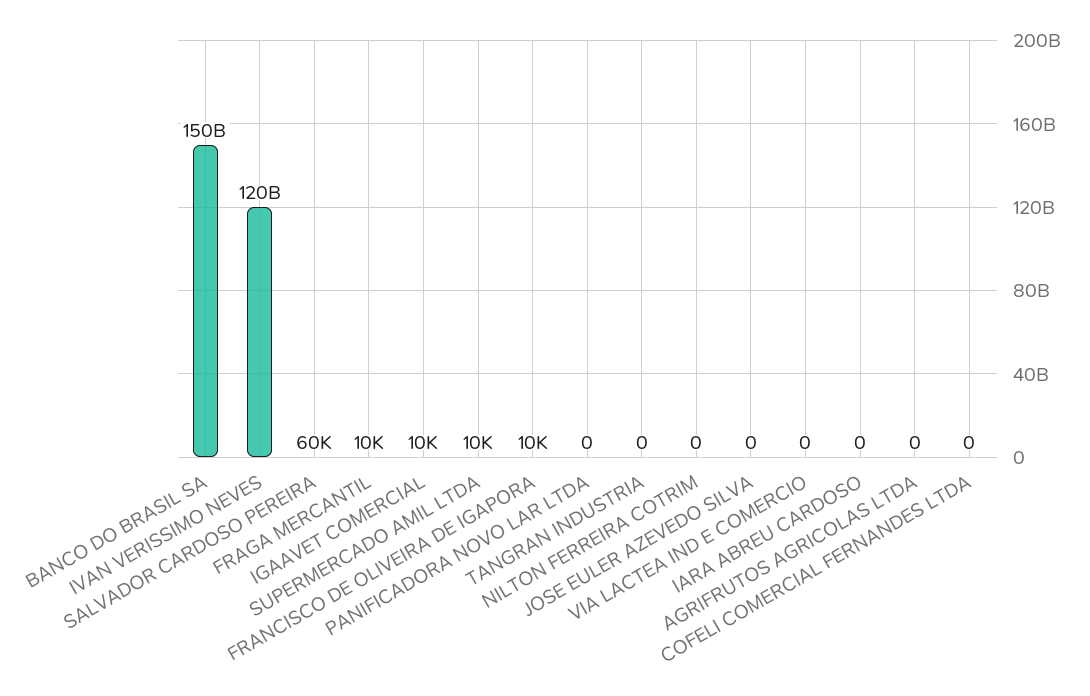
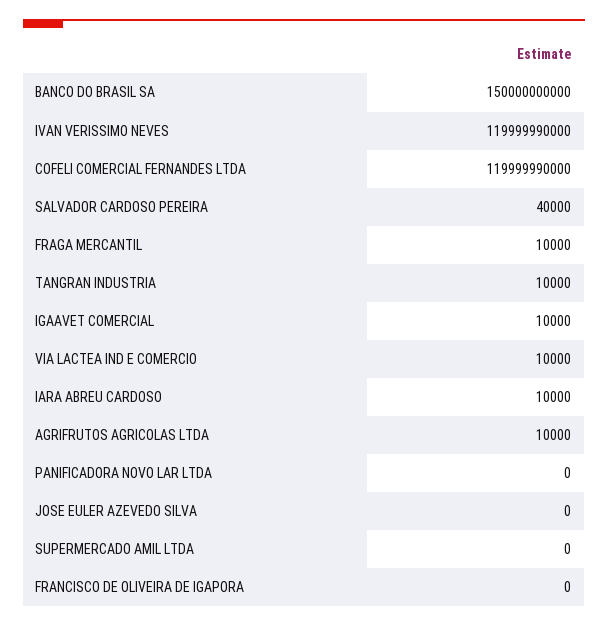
  {
    "BANCO DO BRASIL SA": 150000000000,
    "IVAN VERISSIMO NEVES": 119999990000,
-   "SALVADOR CARDOSO PEREIRA": 60000,
+   "SALVADOR CARDOSO PEREIRA": 40000,
    "FRAGA MERCANTIL": 10000,
    "IGAAVET COMERCIAL": 10000,
-   "SUPERMERCADO AMIL LTDA": 10000,
+   "SUPERMERCADO AMIL LTDA": 0,
-   "FRANCISCO DE OLIVEIRA DE IGAPORA": 10000,
+   "FRANCISCO DE OLIVEIRA DE IGAPORA": 0,
    "PANIFICADORA NOVO LAR LTDA": 0,
-   "TANGRAN INDUSTRIA": 0,
+   "TANGRAN INDUSTRIA": 10000,
-   "NILTON FERREIRA COTRIM": 0,
    "JOSE EULER AZEVEDO SILVA": 0,
-   "VIA LACTEA IND E COMERCIO": 0,
+   "VIA LACTEA IND E COMERCIO": 10000,
-   "IARA ABREU CARDOSO": 0,
+   "IARA ABREU CARDOSO": 10000,
-   "AGRIFRUTOS AGRICOLAS LTDA": 0,
+   "AGRIFRUTOS AGRICOLAS LTDA": 10000,
-   "COFELI COMERCIAL FERNANDES LTDA": 0
+   "COFELI COMERCIAL FERNANDES LTDA": 119999990000
  }

